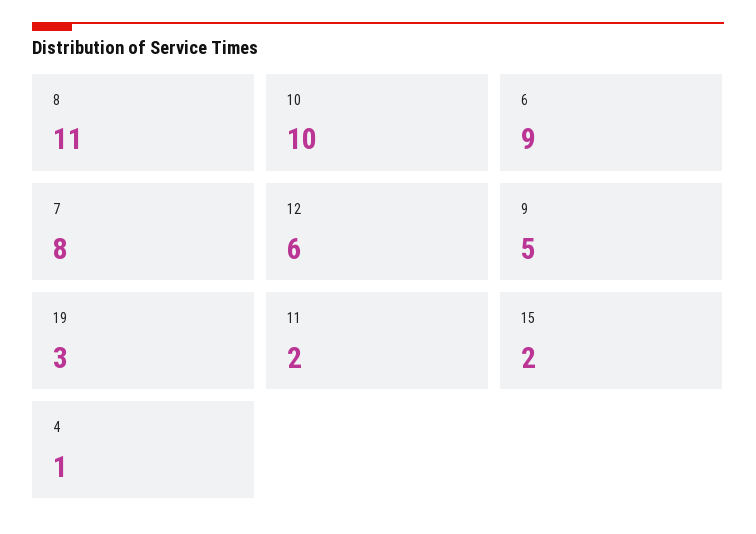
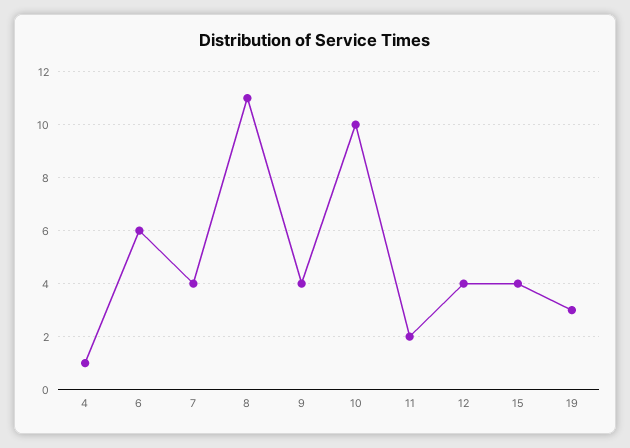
  {
    "8": 11,
    "10": 10,
-   "6": 9,
+   "6": 6,
-   "7": 8,
+   "7": 4,
-   "12": 6,
+   "12": 4,
-   "9": 5,
+   "9": 4,
    "19": 3,
    "11": 2,
-   "15": 2,
+   "15": 4,
    "4": 1
  }

